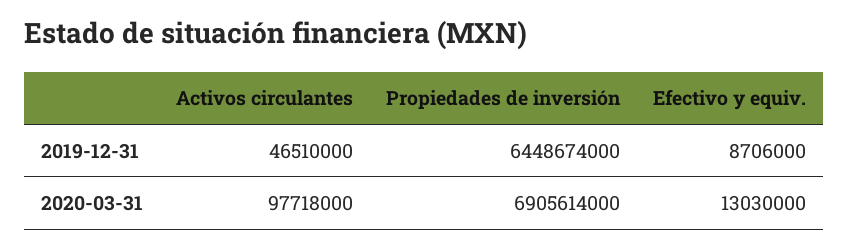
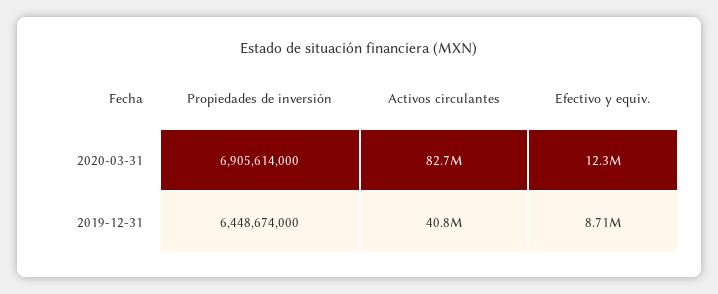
  {
    "Activos circulantes": {
-     "2019-12-31": 46510000,
+     "2019-12-31": 40800000,
-     "2020-03-31": 97718000
+     "2020-03-31": 82700000
    },
    "Propiedades de inversión": {
      "2019-12-31": 6448674000,
      "2020-03-31": 6905614000
    },
    "Efectivo y equiv.": {
      "2019-12-31": 8706000,
-     "2020-03-31": 13030000
+     "2020-03-31": 12300000
    }
  }

